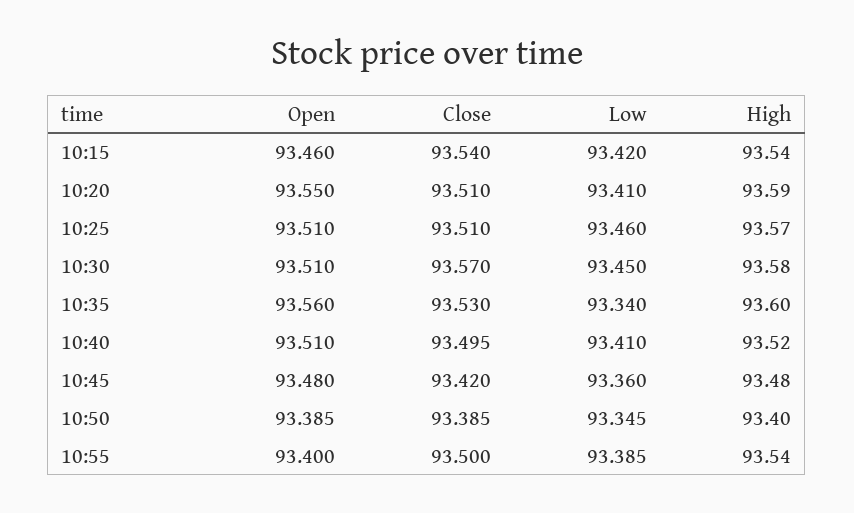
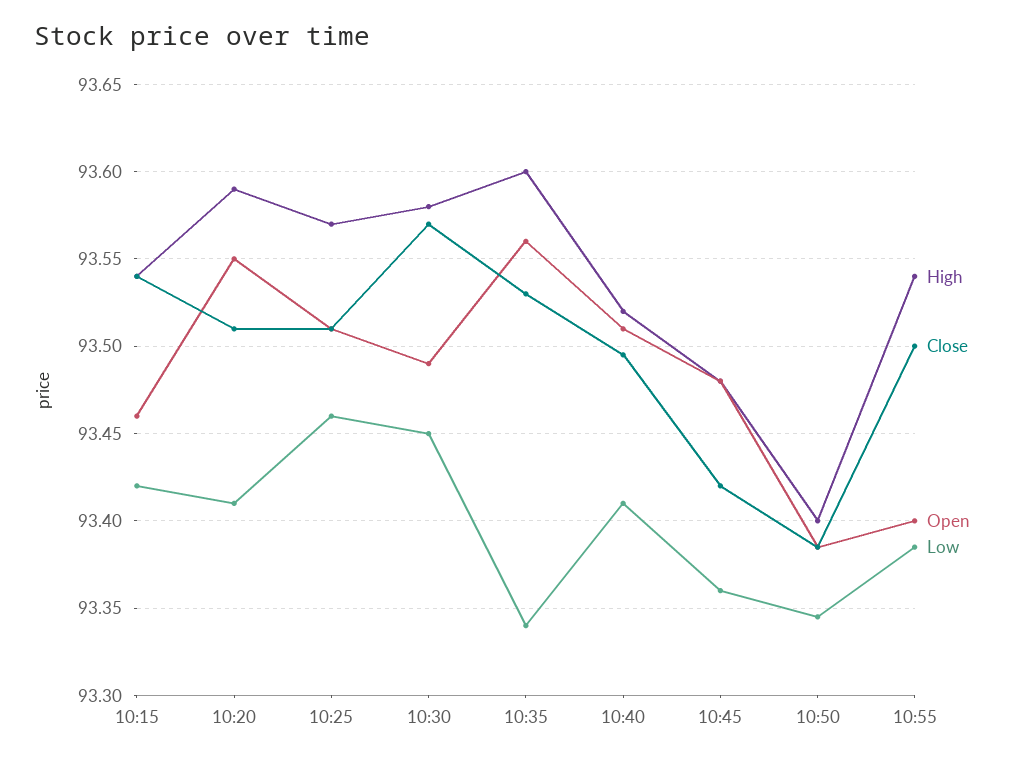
  {
    "Open": {
      "10:15": 93.46,
      "10:20": 93.55,
      "10:25": 93.51,
-     "10:30": 93.51,
+     "10:30": 93.49,
      "10:35": 93.56,
      "10:40": 93.51,
      "10:45": 93.48,
      "10:50": 93.385,
      "10:55": 93.4
    },
    "Close": {
      "10:15": 93.54,
      "10:20": 93.51,
      "10:25": 93.51,
      "10:30": 93.57,
      "10:35": 93.53,
      "10:40": 93.495,
      "10:45": 93.42,
      "10:50": 93.385,
      "10:55": 93.5
    },
    "Low": {
      "10:15": 93.42,
      "10:20": 93.41,
      "10:25": 93.46,
      "10:30": 93.45,
      "10:35": 93.34,
      "10:40": 93.41,
      "10:45": 93.36,
      "10:50": 93.345,
      "10:55": 93.385
    },
    "High": {
      "10:15": 93.54,
      "10:20": 93.59,
      "10:25": 93.57,
      "10:30": 93.58,
      "10:35": 93.6,
      "10:40": 93.52,
      "10:45": 93.48,
      "10:50": 93.4,
      "10:55": 93.54
    }
  }

